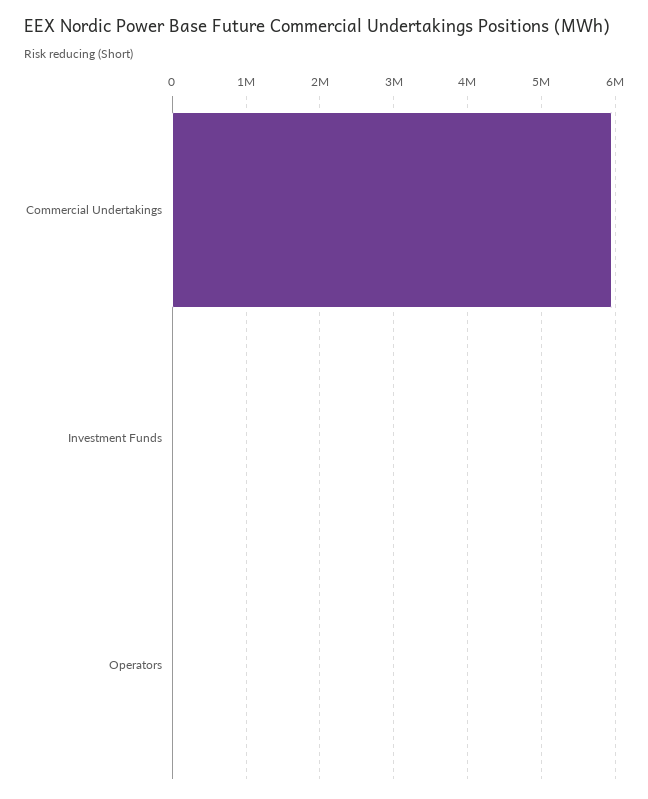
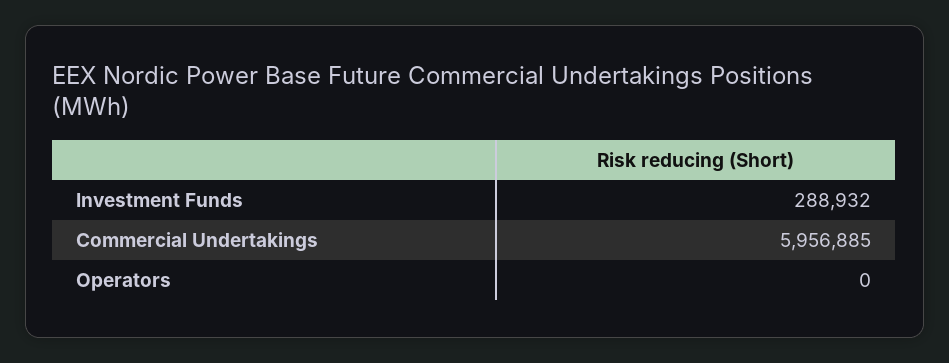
  {
    "Commercial Undertakings": 5956885,
-   "Investment Funds": 0,
+   "Investment Funds": 288932,
    "Operators": 0
  }

